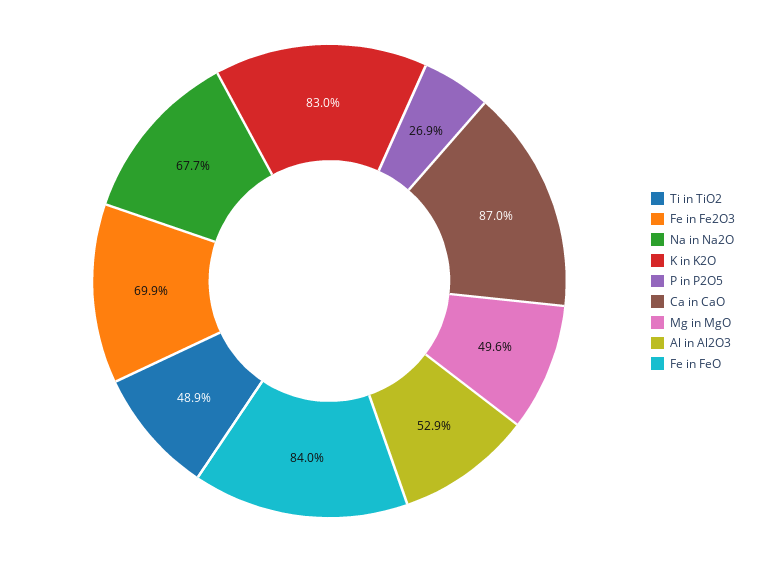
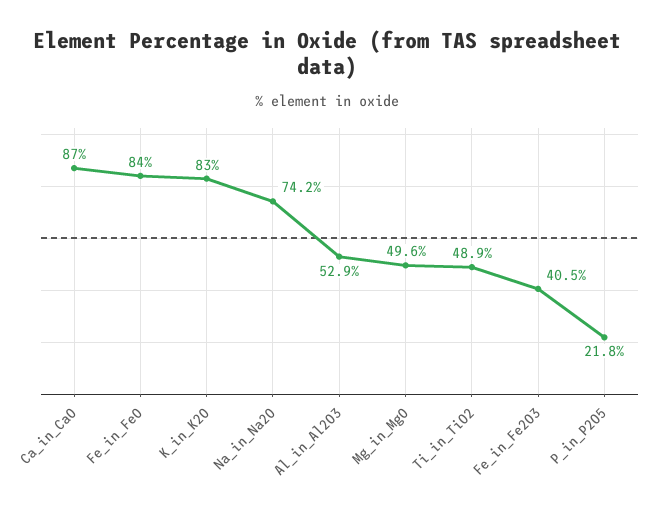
  {
    "Ti in TiO2": 48.9,
-   "Fe in Fe2O3": 69.9,
+   "Fe in Fe2O3": 40.5,
-   "Na in Na2O": 67.7,
+   "Na in Na2O": 74.2,
    "K in K2O": 83,
-   "P in P2O5": 26.9,
+   "P in P2O5": 21.8,
    "Ca in CaO": 87,
    "Mg in MgO": 49.6,
    "Al in Al2O3": 52.9,
    "Fe in FeO": 84
  }

